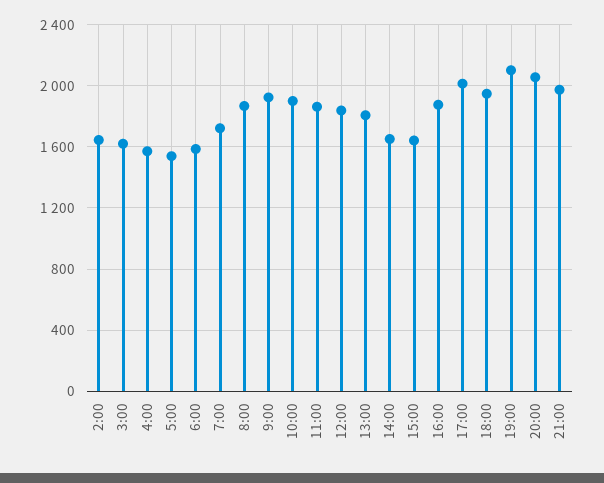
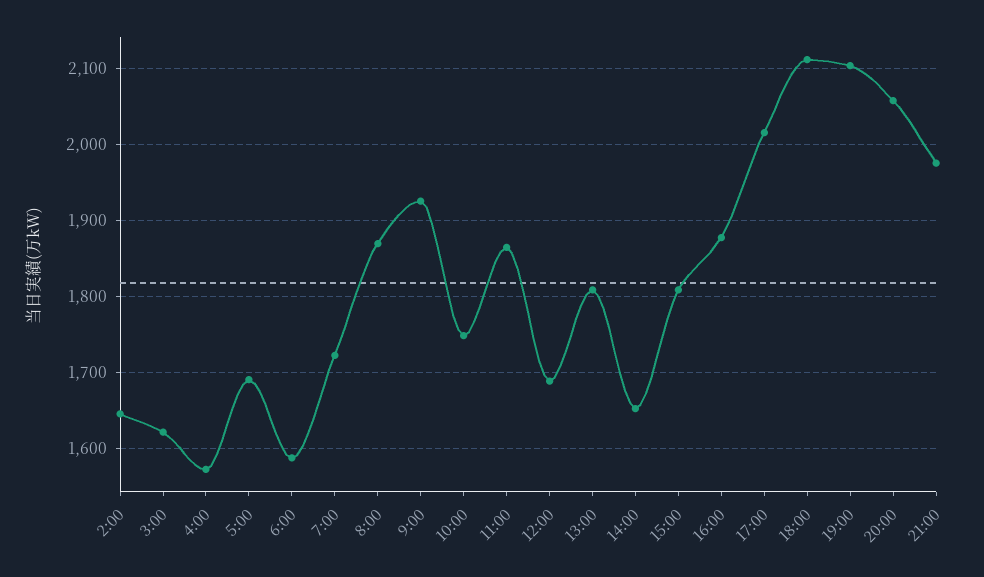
  {
    "2:00": 1650,
    "3:00": 1620,
    "4:00": 1570,
-   "5:00": 1550,
+   "5:00": 1690,
    "6:00": 1590,
    "7:00": 1720,
    "8:00": 1870,
    "9:00": 1930,
-   "10:00": 1900,
+   "10:00": 1750,
    "11:00": 1860,
-   "12:00": 1850,
+   "12:00": 1690,
    "13:00": 1810,
    "14:00": 1650,
-   "15:00": 1650,
+   "15:00": 1810,
    "16:00": 1880,
    "17:00": 2020,
-   "18:00": 1950,
+   "18:00": 2110,
    "19:00": 2100,
    "20:00": 2060,
    "21:00": 1980
  }

